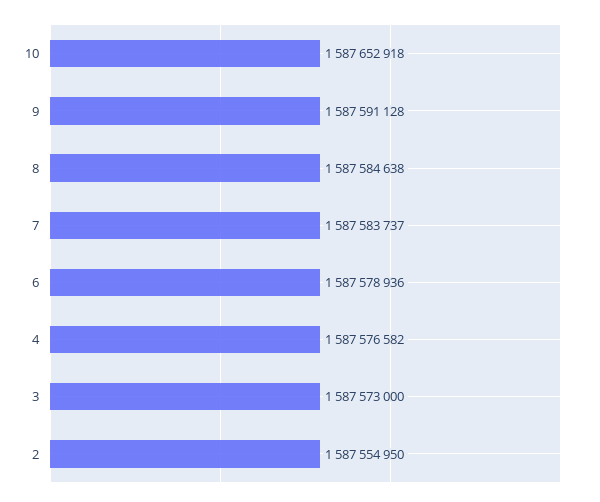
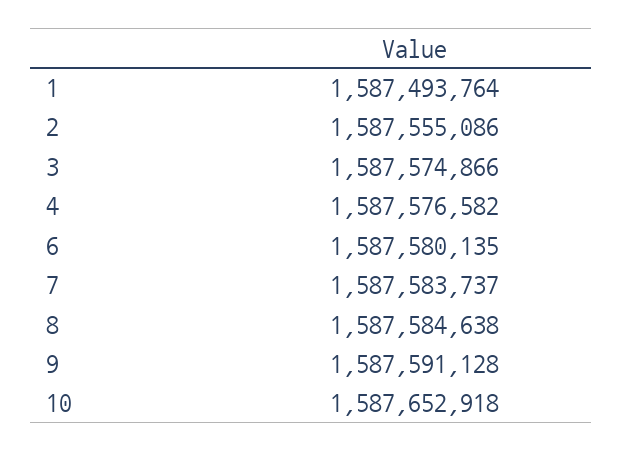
  {
    "10": 1587652918,
    "9": 1587591128,
    "8": 1587584638,
    "7": 1587583737,
-   "6": 1587578936,
+   "6": 1587580135,
    "4": 1587576582,
-   "3": 1587573000,
+   "3": 1587574866,
-   "2": 1587554950
+   "2": 1587555086,
+   "1": 1587493764
  }

